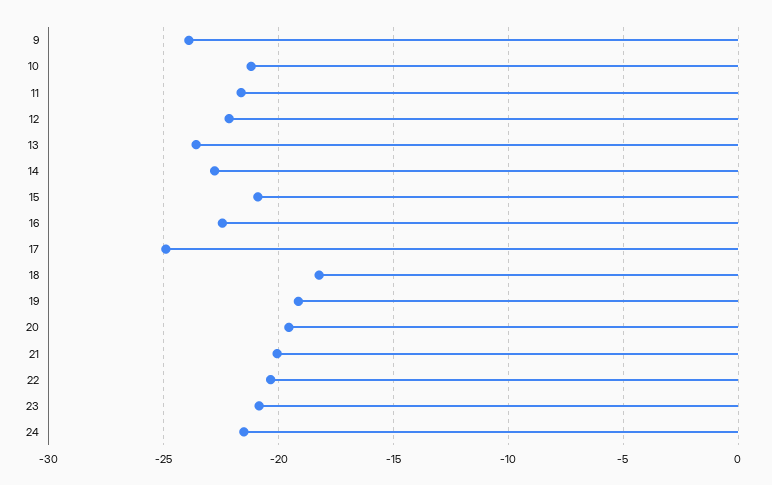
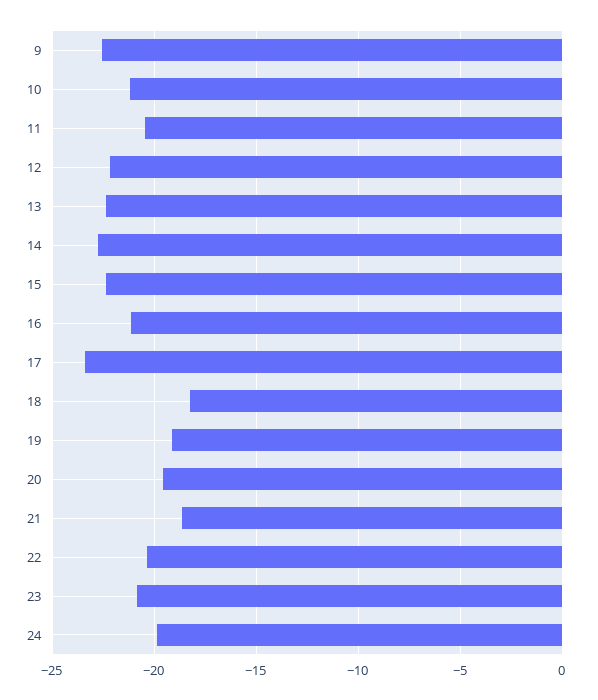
  {
-   "9": -24,
+   "9": -22.5,
    "10": -21,
-   "11": -21.5,
+   "11": -20.5,
    "12": -22,
-   "13": -23.5,
+   "13": -22.5,
    "14": -23,
-   "15": -21,
+   "15": -22.5,
-   "16": -22.5,
+   "16": -21,
-   "17": -25,
+   "17": -23.5,
    "18": -18,
    "19": -19,
    "20": -19.5,
-   "21": -20,
+   "21": -18.5,
    "22": -20.5,
    "23": -21,
-   "24": -21.5
+   "24": -20
  }

